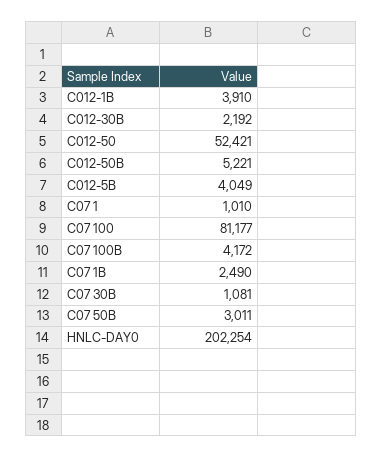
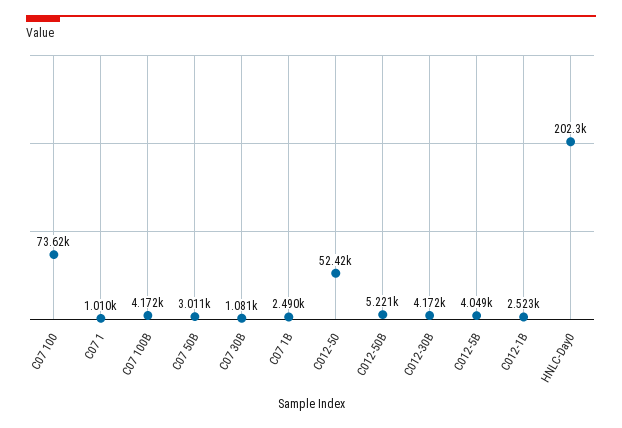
  {
-   "C012-1B": 3910,
+   "C012-1B": 2523,
-   "C012-30B": 2192,
+   "C012-30B": 4172,
    "C012-50": 52421,
    "C012-50B": 5221,
    "C012-5B": 4049,
    "C07 1": 1010,
-   "C07 100": 81177,
+   "C07 100": 73620,
    "C07 100B": 4172,
    "C07 1B": 2490,
    "C07 30B": 1081,
    "C07 50B": 3011,
    "HNLC-DAY0": 202254
  }

